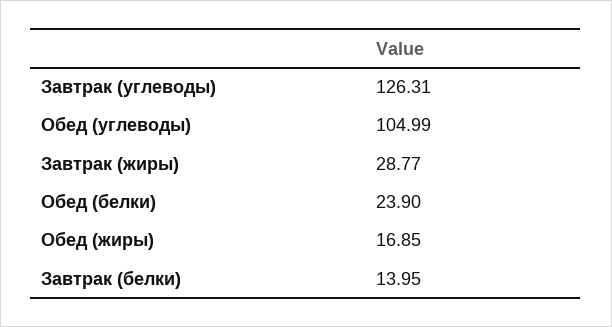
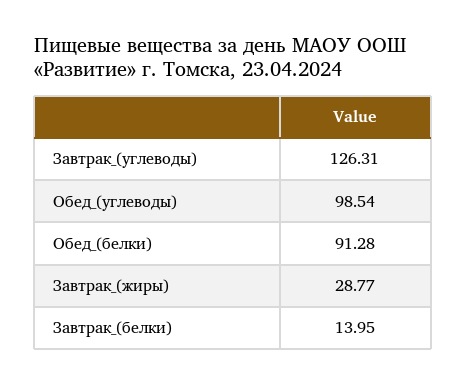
  {
    "Завтрак (углеводы)": 126.31,
-   "Обед (углеводы)": 104.99,
+   "Обед (углеводы)": 98.54,
    "Завтрак (жиры)": 28.77,
-   "Обед (белки)": 23.9,
+   "Обед (белки)": 91.28,
-   "Обед (жиры)": 16.85,
    "Завтрак (белки)": 13.95
  }

